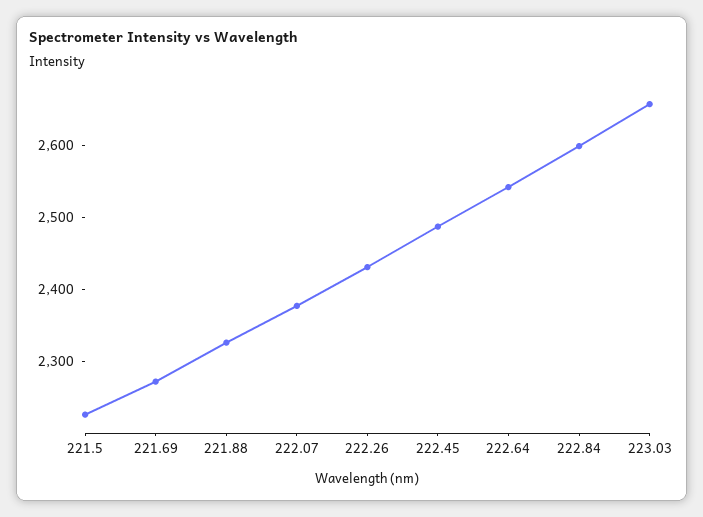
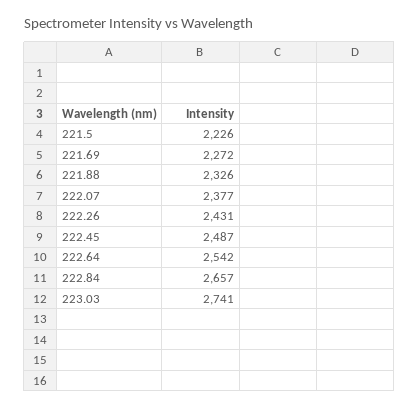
  {
    "221.5": 2226,
    "221.69": 2272,
    "221.88": 2326,
    "222.07": 2377,
    "222.26": 2431,
    "222.45": 2487,
    "222.64": 2542,
-   "222.84": 2600,
+   "222.84": 2657,
-   "223.03": 2660
+   "223.03": 2741
  }

